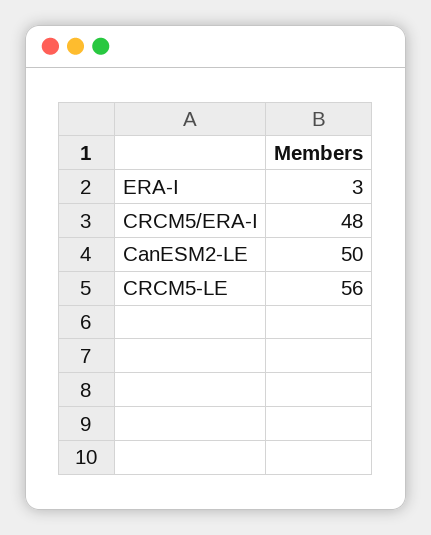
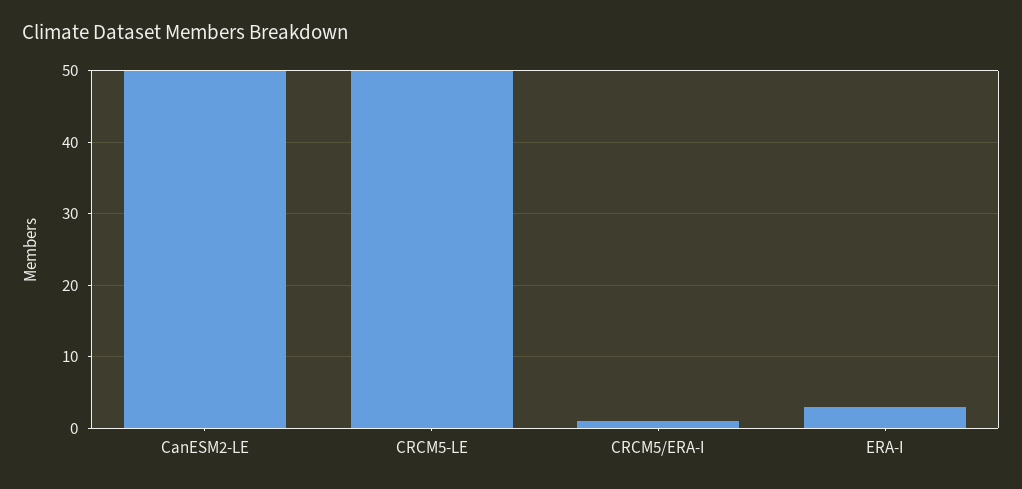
  {
    "ERA-I": 3,
-   "CRCM5/ERA-I": 48,
+   "CRCM5/ERA-I": 1,
    "CanESM2-LE": 50,
-   "CRCM5-LE": 56
+   "CRCM5-LE": 50
  }

